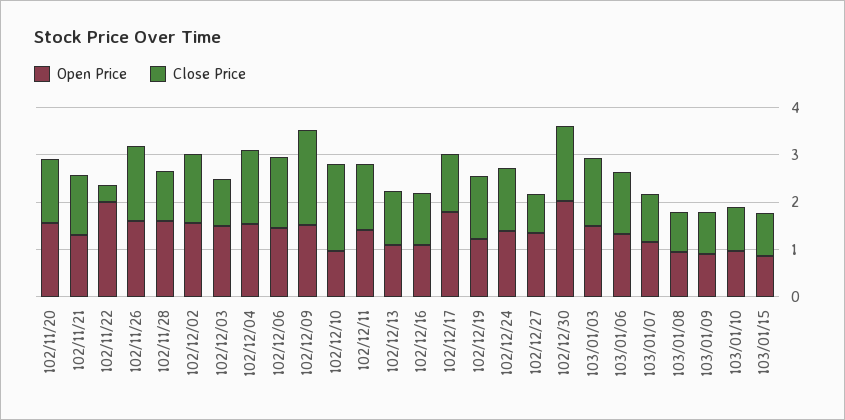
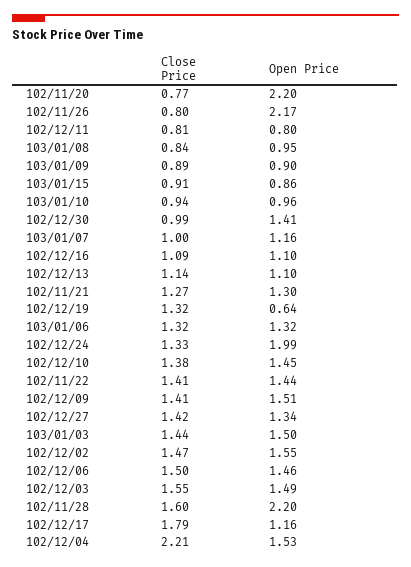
  {
    "Open Price": {
-     "102/11/20": 1.6,
+     "102/11/20": 2.2,
      "102/11/21": 1.3,
-     "102/11/22": 2,
+     "102/11/22": 1.44,
-     "102/11/26": 1.6,
+     "102/11/26": 2.17,
-     "102/11/28": 1.6,
+     "102/11/28": 2.2,
      "102/12/02": 1.55,
      "102/12/03": 1.49,
      "102/12/04": 1.53,
      "102/12/06": 1.46,
      "102/12/09": 1.51,
-     "102/12/10": 1,
+     "102/12/10": 1.45,
-     "102/12/11": 1.4,
+     "102/12/11": 0.8,
      "102/12/13": 1.1,
      "102/12/16": 1.1,
-     "102/12/17": 1.8,
+     "102/12/17": 1.16,
-     "102/12/19": 1.2,
+     "102/12/19": 0.64,
-     "102/12/24": 1.4,
+     "102/12/24": 1.99,
      "102/12/27": 1.34,
-     "102/12/30": 2,
+     "102/12/30": 1.41,
      "103/01/03": 1.5,
      "103/01/06": 1.32,
      "103/01/07": 1.16,
      "103/01/08": 0.95,
      "103/01/09": 0.9,
      "103/01/10": 0.96,
      "103/01/15": 0.86
    },
    "Close Price": {
-     "102/11/20": 1.4,
+     "102/11/20": 0.77,
      "102/11/21": 1.27,
-     "102/11/22": 0.4,
+     "102/11/22": 1.41,
-     "102/11/26": 1.6,
+     "102/11/26": 0.8,
-     "102/11/28": 1,
+     "102/11/28": 1.6,
      "102/12/02": 1.47,
-     "102/12/03": 1,
+     "102/12/03": 1.55,
-     "102/12/04": 1.6,
+     "102/12/04": 2.21,
      "102/12/06": 1.5,
-     "102/12/09": 2,
+     "102/12/09": 1.41,
-     "102/12/10": 1.8,
+     "102/12/10": 1.38,
-     "102/12/11": 1.4,
+     "102/12/11": 0.81,
      "102/12/13": 1.14,
      "102/12/16": 1.09,
-     "102/12/17": 1.2,
+     "102/12/17": 1.79,
      "102/12/19": 1.32,
      "102/12/24": 1.33,
-     "102/12/27": 0.8,
+     "102/12/27": 1.42,
-     "102/12/30": 1.6,
+     "102/12/30": 0.99,
      "103/01/03": 1.44,
      "103/01/06": 1.32,
      "103/01/07": 1,
      "103/01/08": 0.84,
      "103/01/09": 0.89,
      "103/01/10": 0.94,
      "103/01/15": 0.91
    }
  }

